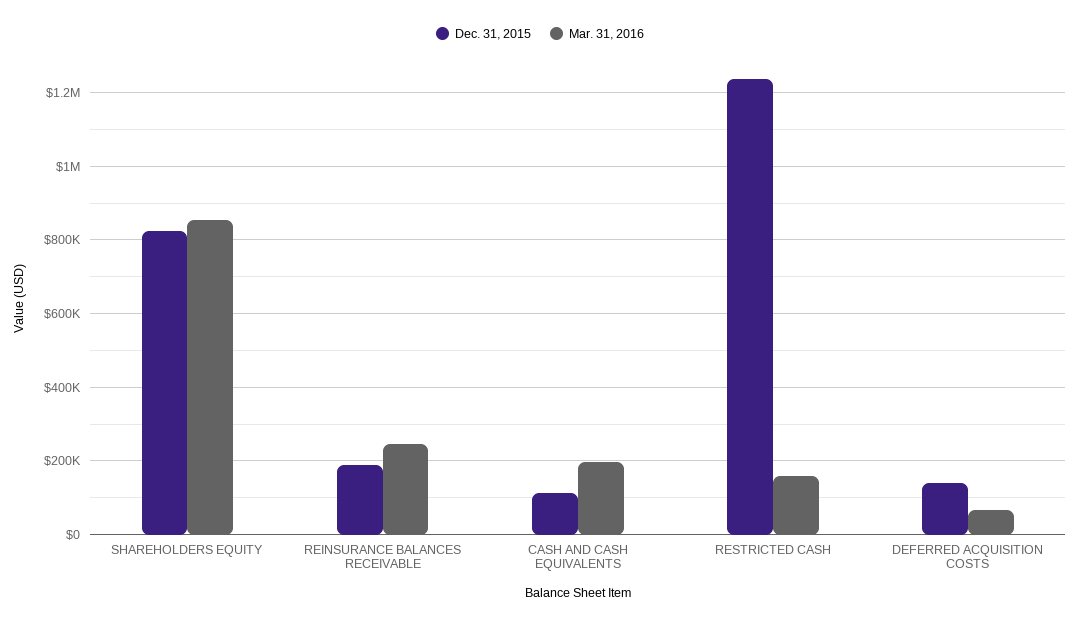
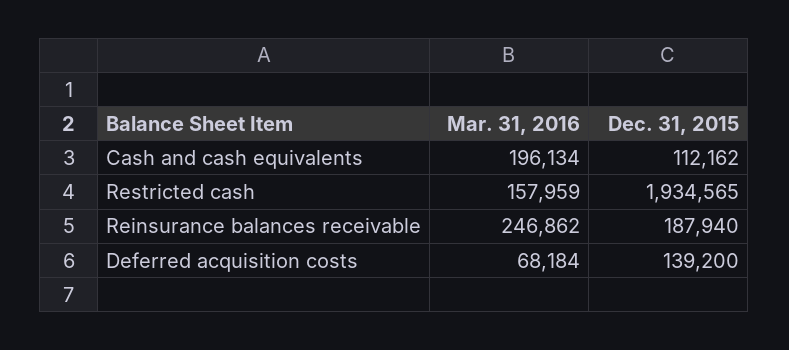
  {
    "Dec. 31, 2015": {
-     "SHAREHOLDERS EQUITY": 820000,
      "REINSURANCE BALANCES RECEIVABLE": 187940,
      "CASH AND CASH EQUIVALENTS": 112162,
-     "RESTRICTED CASH": 1240000,
+     "RESTRICTED CASH": 1934565,
      "DEFERRED ACQUISITION COSTS": 139200
    },
    "Mar. 31, 2016": {
-     "SHAREHOLDERS EQUITY": 860000,
      "REINSURANCE BALANCES RECEIVABLE": 246862,
      "CASH AND CASH EQUIVALENTS": 196134,
      "RESTRICTED CASH": 157959,
      "DEFERRED ACQUISITION COSTS": 68184
    }
  }

